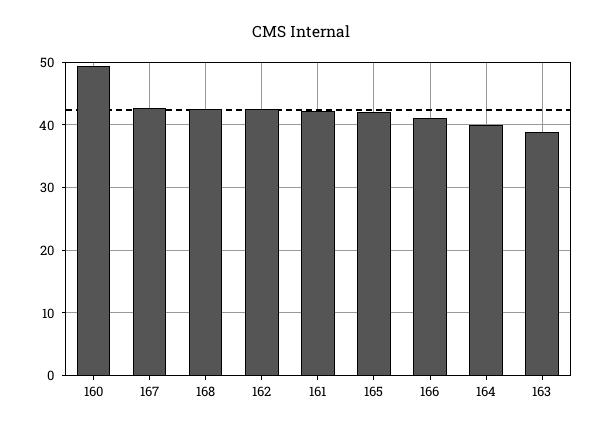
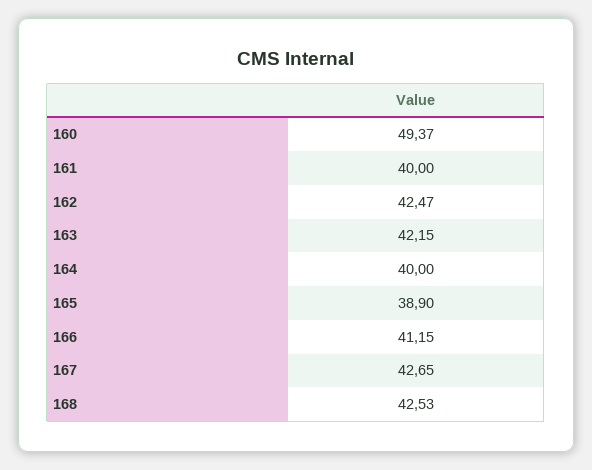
  {
    "160": 49.37,
    "167": 42.65,
    "168": 42.53,
    "162": 42.47,
-   "161": 42,
+   "161": 40,
-   "165": 42,
+   "165": 38.9,
    "166": 41.15,
    "164": 40,
-   "163": 39
+   "163": 42.15
  }

